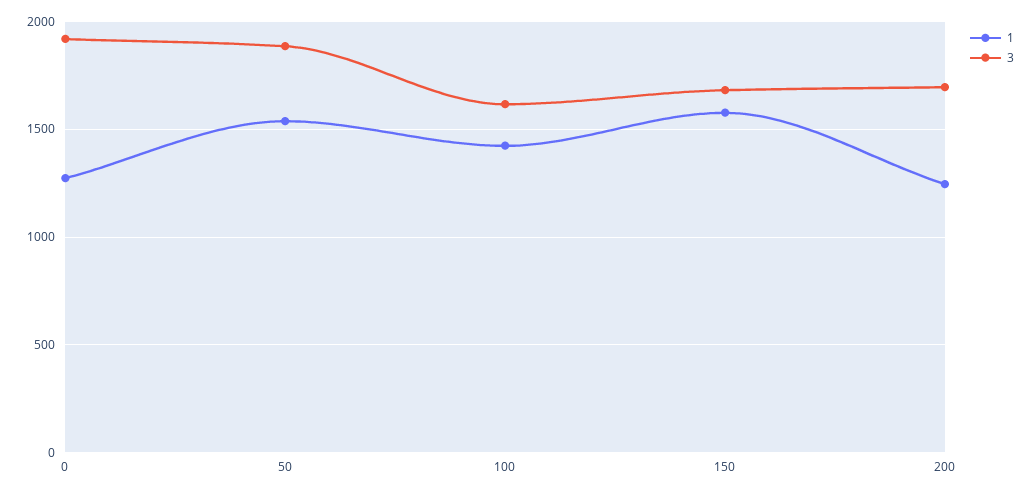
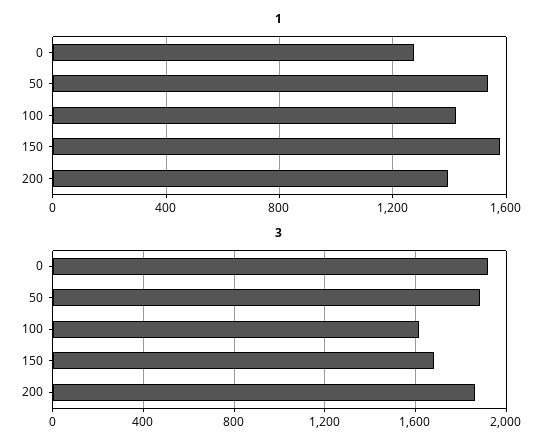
  {
    "1": {
      "0": 1250,
      "50": 1550,
      "100": 1400,
      "150": 1600,
-     "200": 1250
+     "200": 1400
    },
    "3": {
      "0": 1900,
      "50": 1900,
      "100": 1600,
      "150": 1700,
-     "200": 1700
+     "200": 1850
    }
  }

